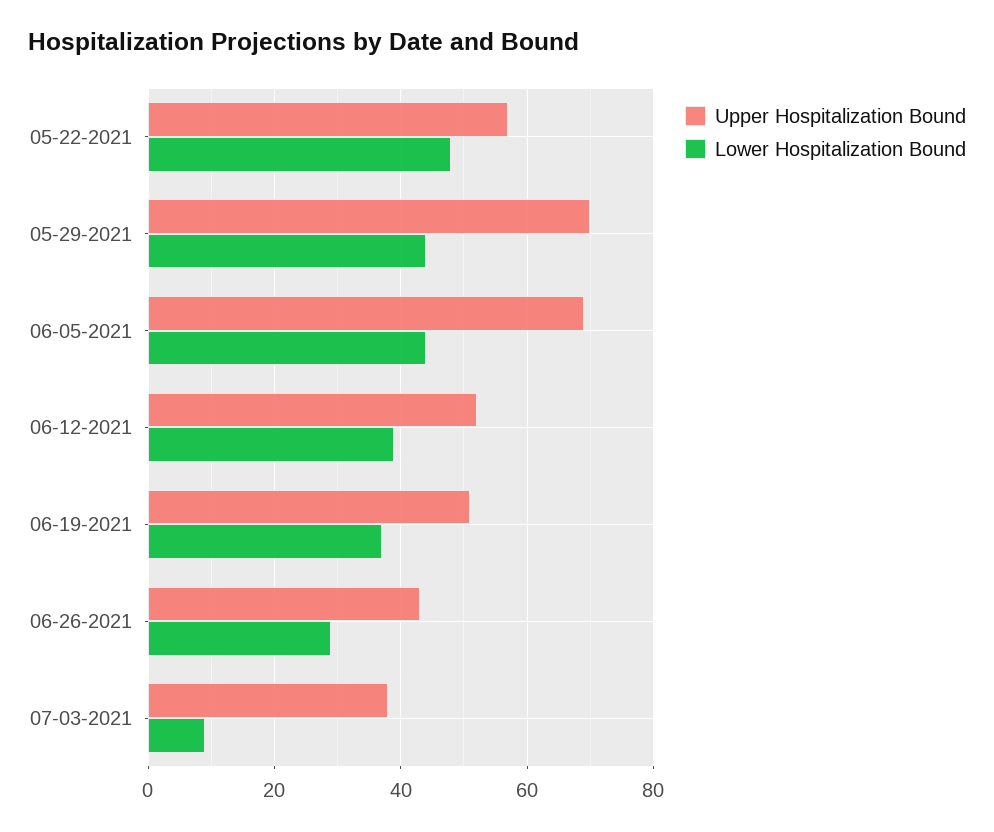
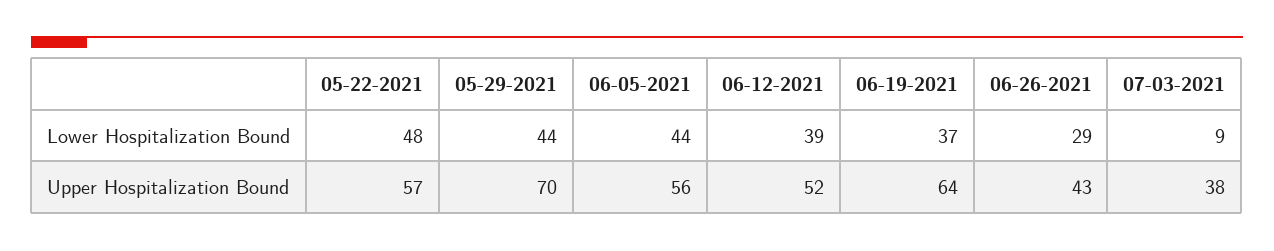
  {
    "Upper Hospitalization Bound": {
      "05-22-2021": 57,
      "05-29-2021": 70,
-     "06-05-2021": 70,
+     "06-05-2021": 56,
      "06-12-2021": 52,
-     "06-19-2021": 50,
+     "06-19-2021": 64,
      "06-26-2021": 43,
      "07-03-2021": 38
    },
    "Lower Hospitalization Bound": {
      "05-22-2021": 48,
      "05-29-2021": 44,
      "06-05-2021": 44,
      "06-12-2021": 39,
      "06-19-2021": 37,
      "06-26-2021": 29,
      "07-03-2021": 9
    }
  }

